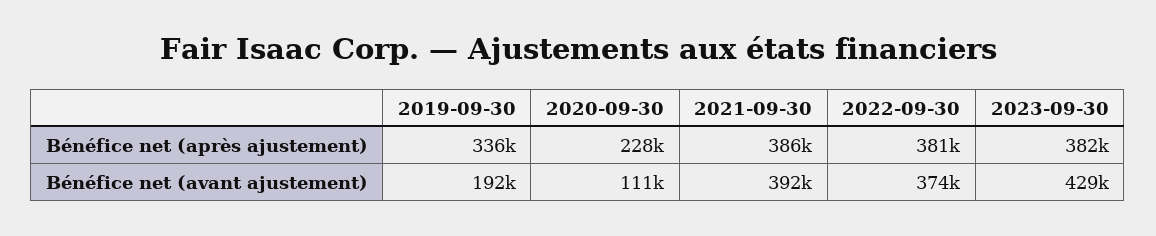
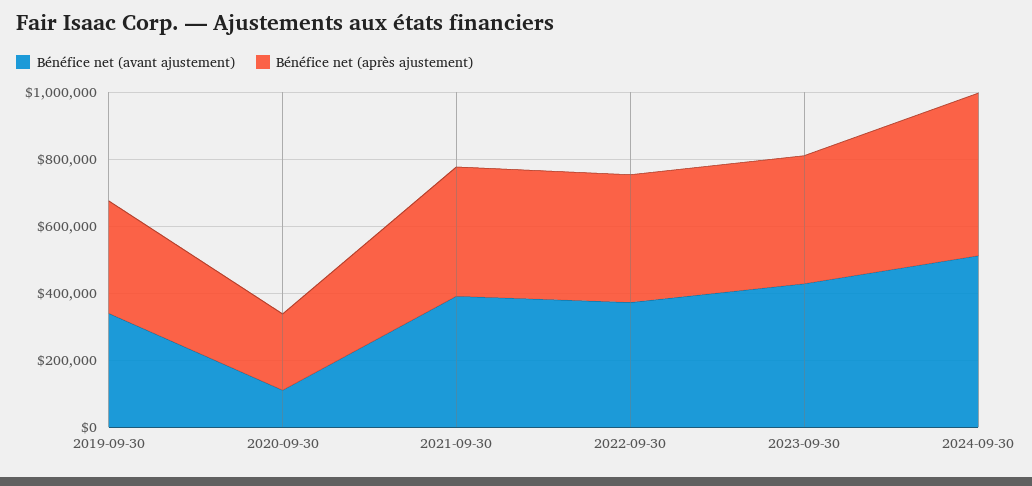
  {
    "Bénéfice net (après ajustement)": {
      "2019-09-30": 336000,
      "2020-09-30": 228000,
      "2021-09-30": 386000,
      "2022-09-30": 381000,
-     "2023-09-30": 382000
+     "2023-09-30": 382000,
+     "2024-09-30": 500000
    },
    "Bénéfice net (avant ajustement)": {
-     "2019-09-30": 192000,
+     "2019-09-30": 350000,
      "2020-09-30": 111000,
      "2021-09-30": 392000,
      "2022-09-30": 374000,
-     "2023-09-30": 429000
+     "2023-09-30": 429000,
+     "2024-09-30": 500000
    }
  }

